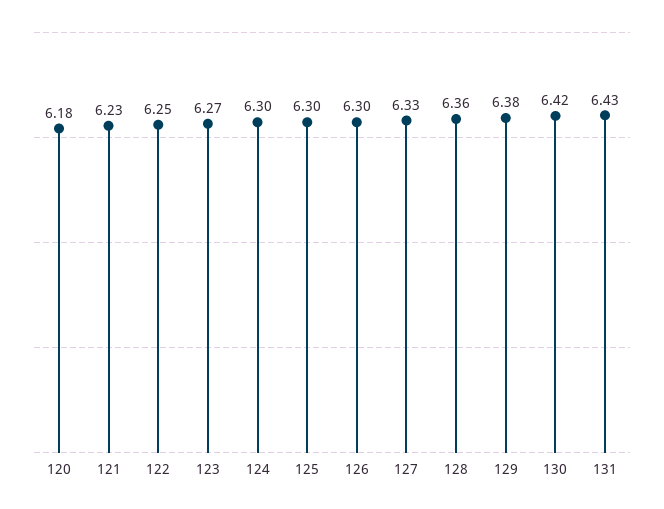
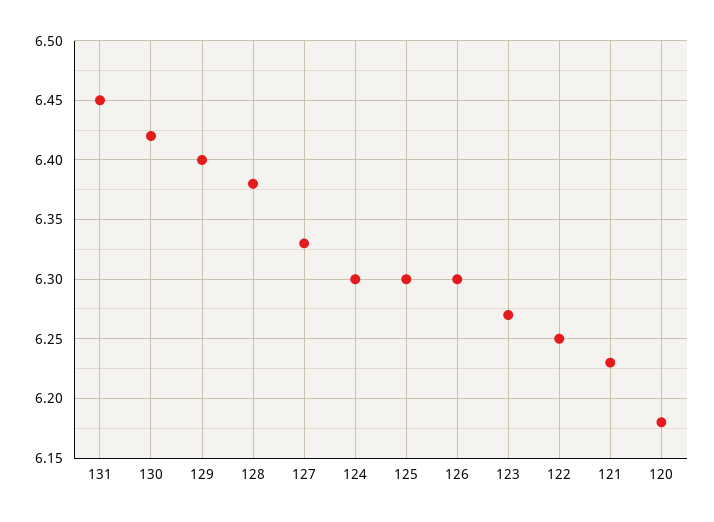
  {
    "120": 6.18,
    "121": 6.23,
    "122": 6.25,
    "123": 6.27,
    "124": 6.3,
    "125": 6.3,
    "126": 6.3,
    "127": 6.33,
-   "128": 6.36,
+   "128": 6.38,
-   "129": 6.38,
+   "129": 6.4,
    "130": 6.42,
-   "131": 6.43
+   "131": 6.45
  }

